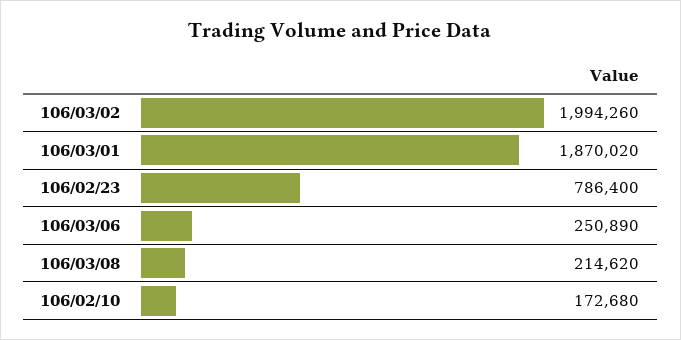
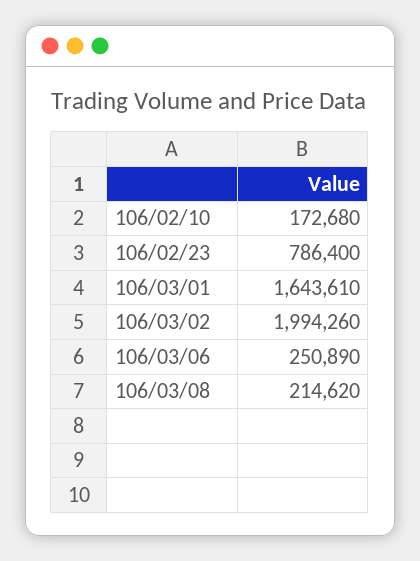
  {
    "106/03/02": 1994260,
-   "106/03/01": 1870020,
+   "106/03/01": 1643610,
    "106/02/23": 786400,
    "106/03/06": 250890,
    "106/03/08": 214620,
    "106/02/10": 172680
  }

